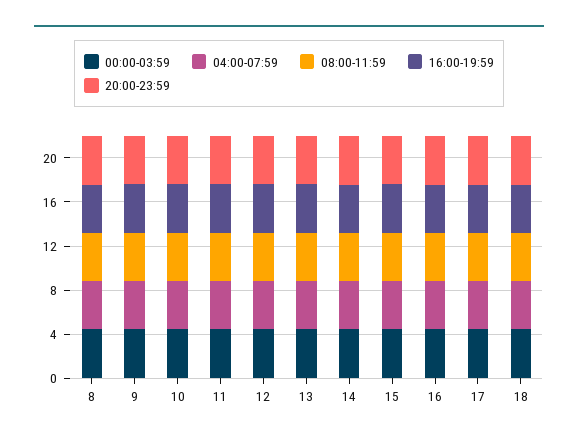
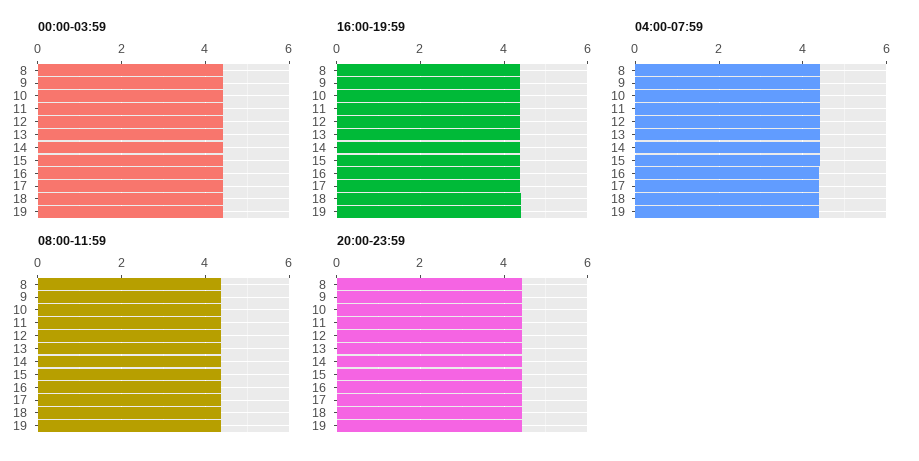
  {
    "00:00-03:59": {
      "8": 4.4,
      "9": 4.4,
      "10": 4.4,
      "11": 4.4,
      "12": 4.4,
      "13": 4.4,
      "14": 4.4,
      "15": 4.4,
      "16": 4.4,
      "17": 4.4,
-     "18": 4.4
+     "18": 4.4,
+     "19": 4.4
    },
    "04:00-07:59": {
      "8": 4.4,
      "9": 4.4,
      "10": 4.4,
      "11": 4.4,
      "12": 4.4,
      "13": 4.4,
      "14": 4.4,
      "15": 4.4,
      "16": 4.4,
      "17": 4.4,
-     "18": 4.4
+     "18": 4.4,
+     "19": 4.4
    },
    "08:00-11:59": {
      "8": 4.4,
      "9": 4.4,
      "10": 4.4,
      "11": 4.4,
      "12": 4.4,
      "13": 4.4,
      "14": 4.4,
      "15": 4.4,
      "16": 4.4,
      "17": 4.4,
-     "18": 4.4
+     "18": 4.4,
+     "19": 4.4
    },
    "16:00-19:59": {
      "8": 4.4,
      "9": 4.4,
      "10": 4.4,
      "11": 4.4,
      "12": 4.4,
      "13": 4.4,
      "14": 4.4,
      "15": 4.4,
      "16": 4.4,
      "17": 4.4,
-     "18": 4.4
+     "18": 4.4,
+     "19": 4.4
    },
    "20:00-23:59": {
      "8": 4.4,
      "9": 4.4,
      "10": 4.4,
      "11": 4.4,
      "12": 4.4,
      "13": 4.4,
      "14": 4.4,
      "15": 4.4,
      "16": 4.4,
      "17": 4.4,
-     "18": 4.4
+     "18": 4.4,
+     "19": 4.4
    }
  }

